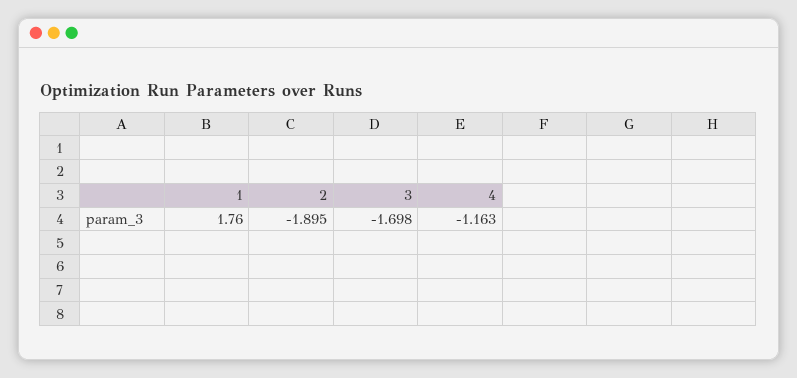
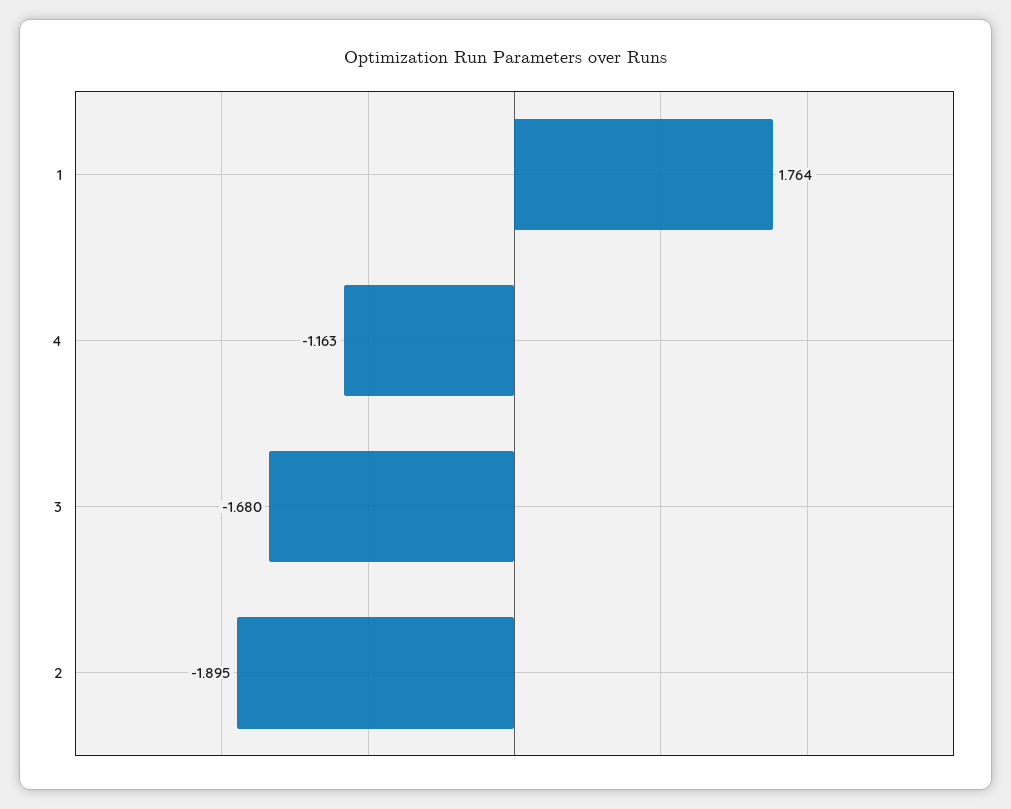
  {
-   "1": 1.76,
+   "1": 1.764,
    "2": -1.895,
-   "3": -1.698,
+   "3": -1.68,
    "4": -1.163
  }

